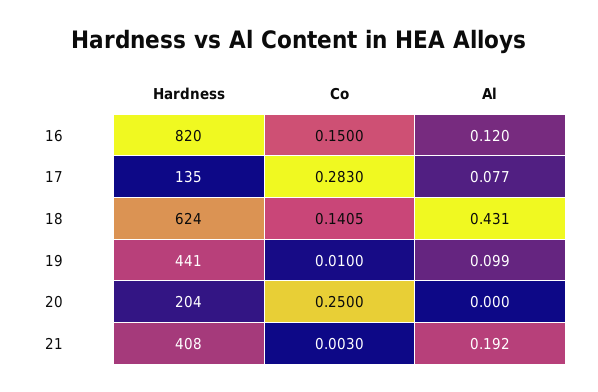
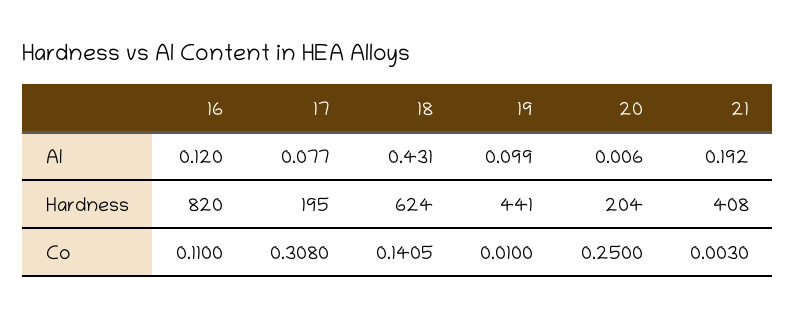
  {
    "Hardness": {
      "16": 820,
-     "17": 135,
+     "17": 195,
      "18": 624,
      "19": 441,
      "20": 204,
      "21": 408
    },
    "Co": {
-     "16": 0.15,
+     "16": 0.11,
-     "17": 0.283,
+     "17": 0.308,
      "18": 0.1405,
      "19": 0.01,
      "20": 0.25,
      "21": 0.003
    },
    "Al": {
      "16": 0.12,
      "17": 0.077,
      "18": 0.431,
      "19": 0.099,
-     "20": 0,
+     "20": 0.006,
      "21": 0.192
    }
  }

